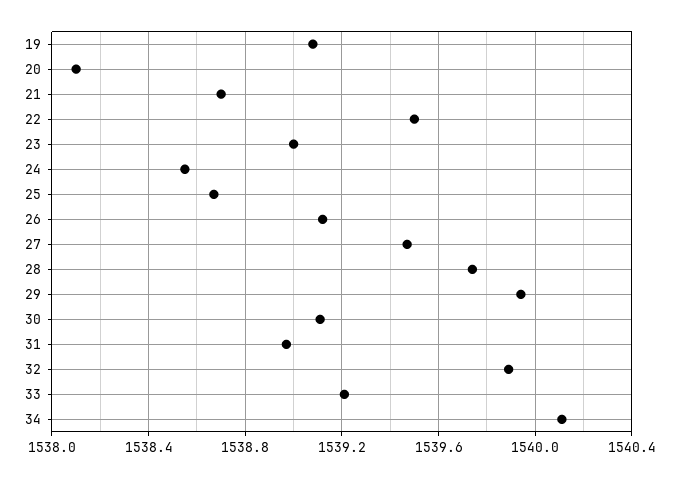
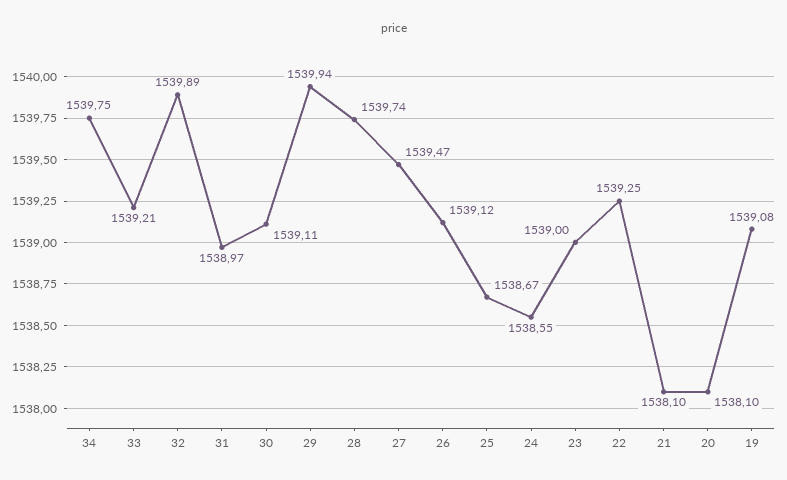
  {
    "19": 1539.08,
    "20": 1538.1,
-   "21": 1538.7,
+   "21": 1538.1,
-   "22": 1539.5,
+   "22": 1539.25,
    "23": 1539,
    "24": 1538.55,
    "25": 1538.67,
    "26": 1539.12,
    "27": 1539.47,
    "28": 1539.74,
    "29": 1539.94,
    "30": 1539.11,
    "31": 1538.97,
    "32": 1539.89,
    "33": 1539.21,
-   "34": 1540.1
+   "34": 1539.75
  }

